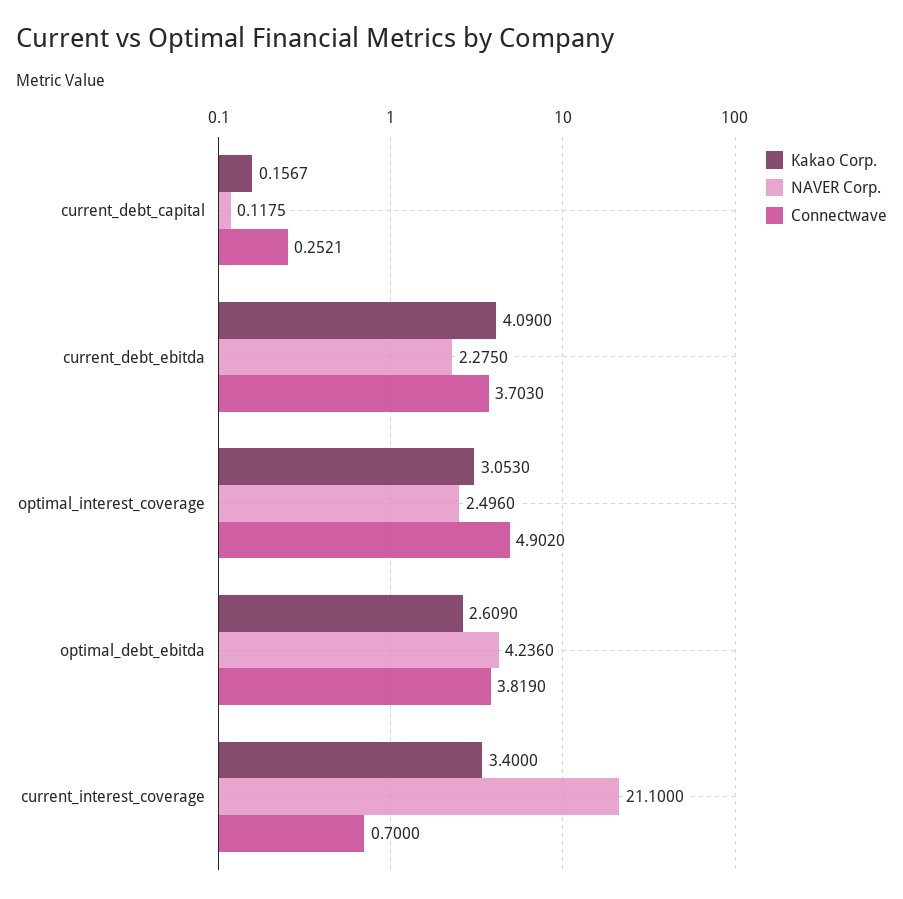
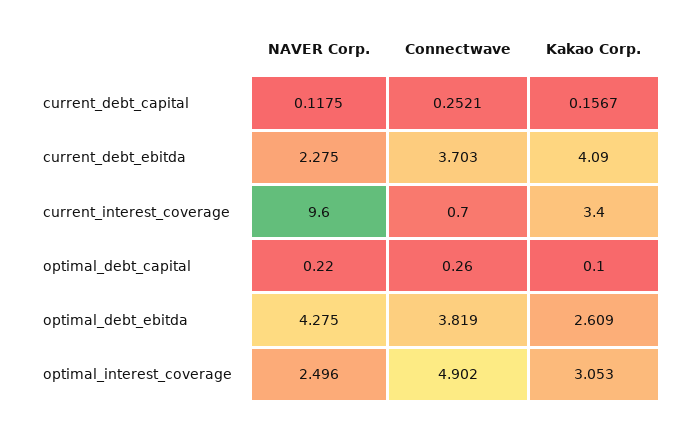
  {
    "Kakao Corp.": {
      "current_debt_capital": 0.1567,
      "current_debt_ebitda": 4.09,
      "optimal_interest_coverage": 3.053,
      "optimal_debt_ebitda": 2.609,
-     "current_interest_coverage": 3.4
+     "current_interest_coverage": 3.4,
+     "optimal_debt_capital": 0.1
    },
    "NAVER Corp.": {
      "current_debt_capital": 0.1175,
      "current_debt_ebitda": 2.275,
      "optimal_interest_coverage": 2.496,
-     "optimal_debt_ebitda": 4.236,
+     "optimal_debt_ebitda": 4.275,
-     "current_interest_coverage": 21.1
+     "current_interest_coverage": 9.6,
+     "optimal_debt_capital": 0.22
    },
    "Connectwave": {
      "current_debt_capital": 0.2521,
      "current_debt_ebitda": 3.703,
      "optimal_interest_coverage": 4.902,
      "optimal_debt_ebitda": 3.819,
-     "current_interest_coverage": 0.7
+     "current_interest_coverage": 0.7,
+     "optimal_debt_capital": 0.26
    }
  }

